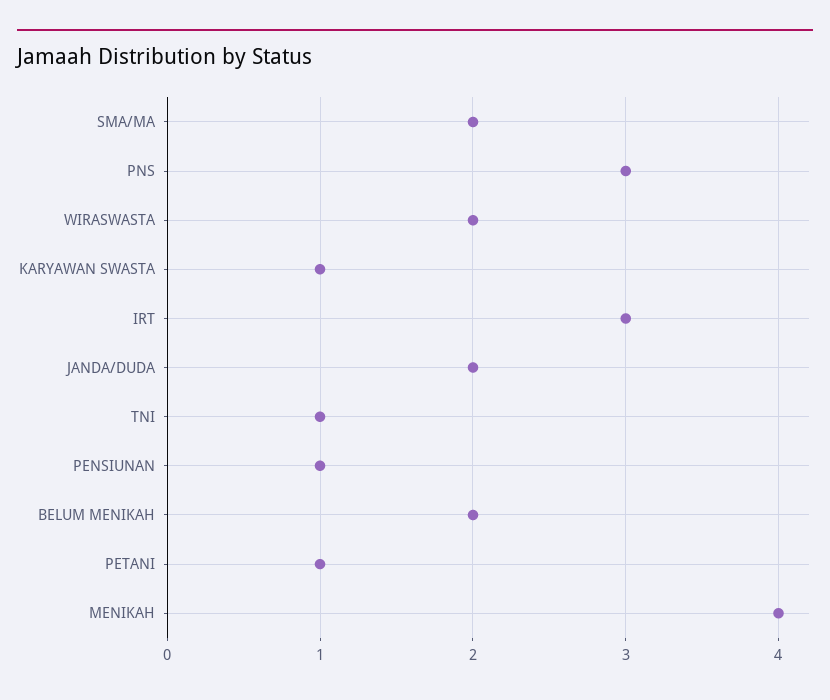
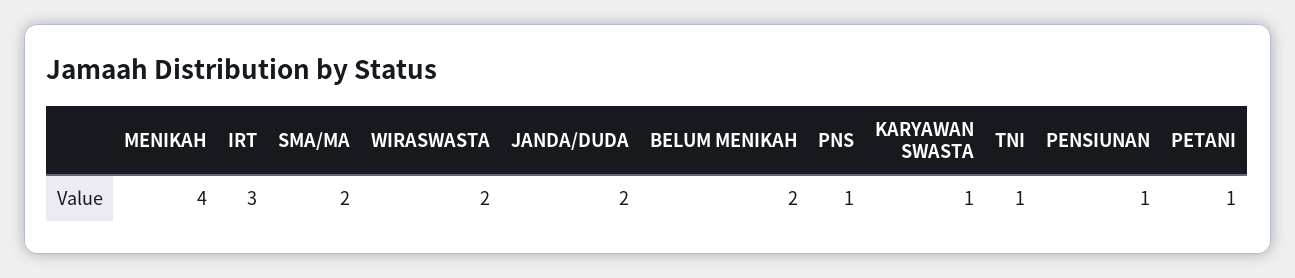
  {
    "SMA/MA": 2,
-   "PNS": 3,
+   "PNS": 1,
    "WIRASWASTA": 2,
    "KARYAWAN SWASTA": 1,
    "IRT": 3,
    "JANDA/DUDA": 2,
    "TNI": 1,
    "PENSIUNAN": 1,
    "BELUM MENIKAH": 2,
    "PETANI": 1,
    "MENIKAH": 4
  }

